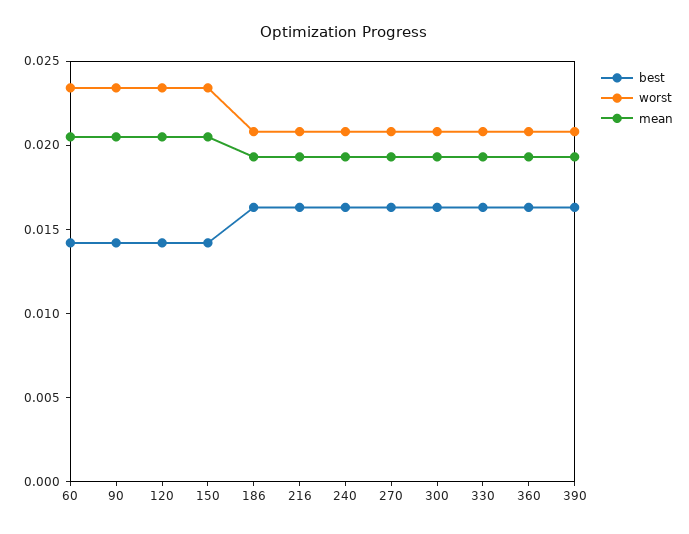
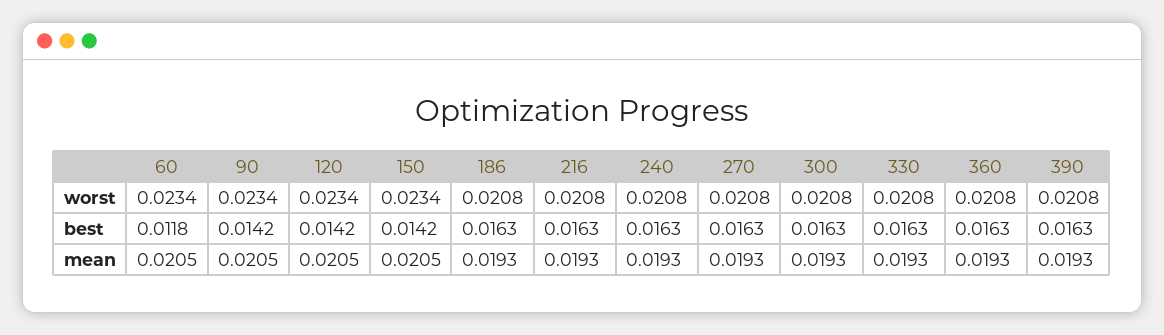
  {
    "best": {
-     "60": 0.014,
+     "60": 0.0118,
      "90": 0.0142,
      "120": 0.0142,
      "150": 0.0142,
      "186": 0.0163,
      "216": 0.0163,
      "240": 0.0163,
      "270": 0.0163,
      "300": 0.0163,
      "330": 0.0163,
      "360": 0.0163,
      "390": 0.0163
    },
    "worst": {
      "60": 0.0234,
      "90": 0.0234,
      "120": 0.0234,
      "150": 0.0234,
      "186": 0.0208,
      "216": 0.0208,
      "240": 0.0208,
      "270": 0.0208,
      "300": 0.0208,
      "330": 0.0208,
      "360": 0.0208,
      "390": 0.0208
    },
    "mean": {
      "60": 0.0205,
      "90": 0.0205,
      "120": 0.0205,
      "150": 0.0205,
      "186": 0.0193,
      "216": 0.0193,
      "240": 0.0193,
      "270": 0.0193,
      "300": 0.0193,
      "330": 0.0193,
      "360": 0.0193,
      "390": 0.0193
    }
  }

